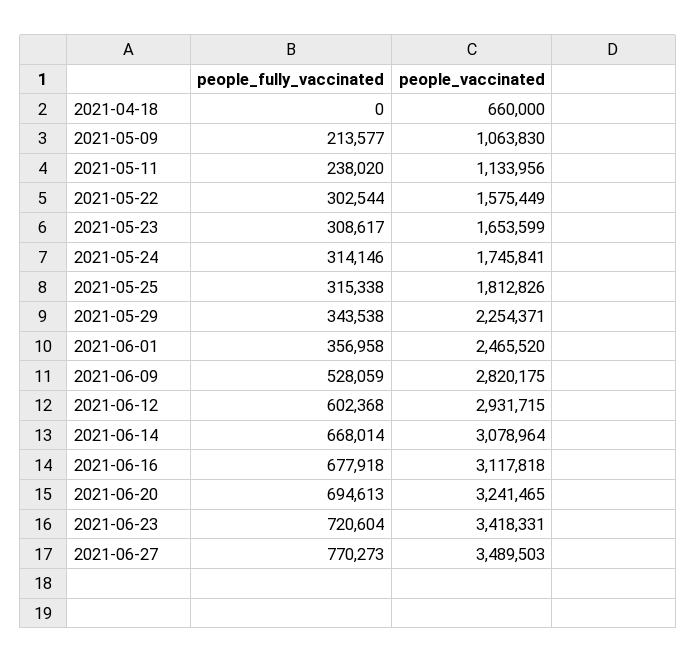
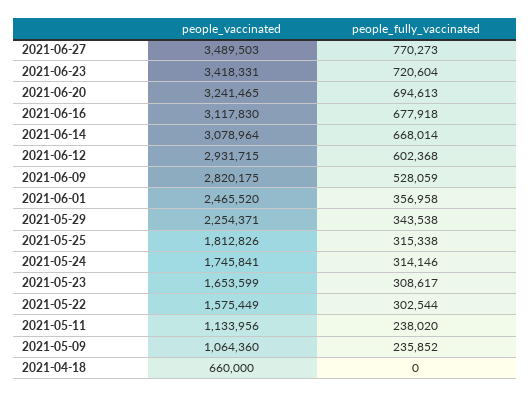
  {
    "people_fully_vaccinated": {
      "2021-04-18": 0,
-     "2021-05-09": 213577,
+     "2021-05-09": 235852,
      "2021-05-11": 238020,
      "2021-05-22": 302544,
      "2021-05-23": 308617,
      "2021-05-24": 314146,
      "2021-05-25": 315338,
      "2021-05-29": 343538,
      "2021-06-01": 356958,
      "2021-06-09": 528059,
      "2021-06-12": 602368,
      "2021-06-14": 668014,
      "2021-06-16": 677918,
      "2021-06-20": 694613,
      "2021-06-23": 720604,
      "2021-06-27": 770273
    },
    "people_vaccinated": {
      "2021-04-18": 660000,
-     "2021-05-09": 1063830,
+     "2021-05-09": 1064360,
      "2021-05-11": 1133956,
      "2021-05-22": 1575449,
      "2021-05-23": 1653599,
      "2021-05-24": 1745841,
      "2021-05-25": 1812826,
      "2021-05-29": 2254371,
      "2021-06-01": 2465520,
      "2021-06-09": 2820175,
      "2021-06-12": 2931715,
      "2021-06-14": 3078964,
-     "2021-06-16": 3117818,
+     "2021-06-16": 3117830,
      "2021-06-20": 3241465,
      "2021-06-23": 3418331,
      "2021-06-27": 3489503
    }
  }

